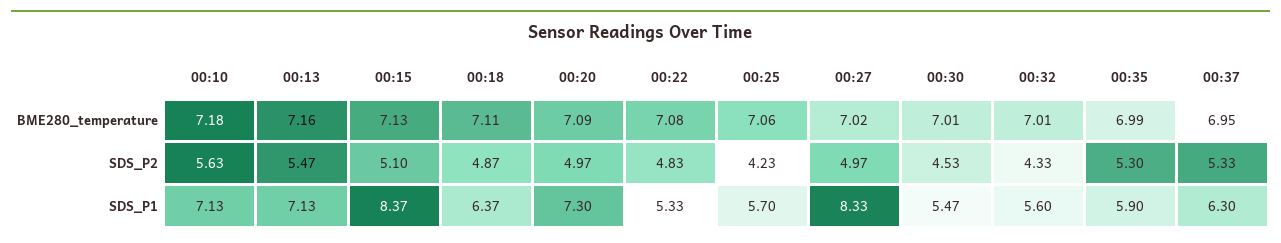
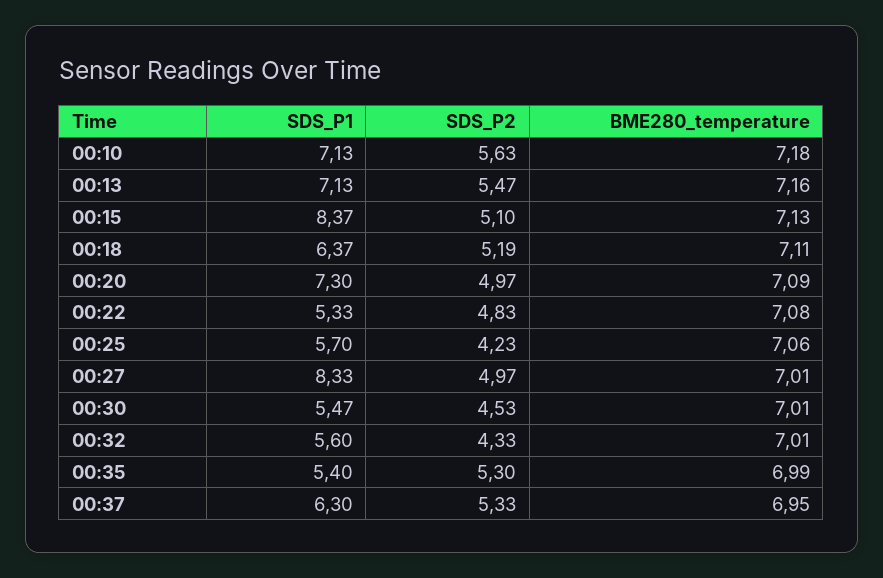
  {
    "00:10": {
      "BME280_temperature": 7.18,
      "SDS_P2": 5.63,
      "SDS_P1": 7.13
    },
    "00:13": {
      "BME280_temperature": 7.16,
      "SDS_P2": 5.47,
      "SDS_P1": 7.13
    },
    "00:15": {
      "BME280_temperature": 7.13,
      "SDS_P2": 5.1,
      "SDS_P1": 8.37
    },
    "00:18": {
      "BME280_temperature": 7.11,
-     "SDS_P2": 4.87,
+     "SDS_P2": 5.19,
      "SDS_P1": 6.37
    },
    "00:20": {
      "BME280_temperature": 7.09,
      "SDS_P2": 4.97,
      "SDS_P1": 7.3
    },
    "00:22": {
      "BME280_temperature": 7.08,
      "SDS_P2": 4.83,
      "SDS_P1": 5.33
    },
    "00:25": {
      "BME280_temperature": 7.06,
      "SDS_P2": 4.23,
      "SDS_P1": 5.7
    },
    "00:27": {
-     "BME280_temperature": 7.02,
+     "BME280_temperature": 7.01,
      "SDS_P2": 4.97,
      "SDS_P1": 8.33
    },
    "00:30": {
      "BME280_temperature": 7.01,
      "SDS_P2": 4.53,
      "SDS_P1": 5.47
    },
    "00:32": {
      "BME280_temperature": 7.01,
      "SDS_P2": 4.33,
      "SDS_P1": 5.6
    },
    "00:35": {
      "BME280_temperature": 6.99,
      "SDS_P2": 5.3,
-     "SDS_P1": 5.9
+     "SDS_P1": 5.4
    },
    "00:37": {
      "BME280_temperature": 6.95,
      "SDS_P2": 5.33,
      "SDS_P1": 6.3
    }
  }

